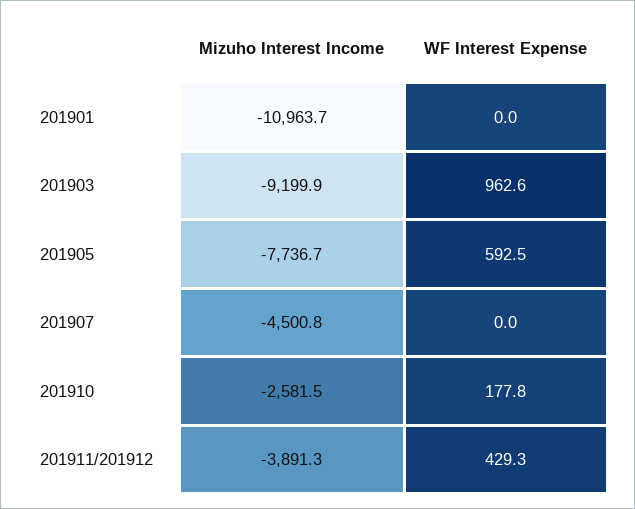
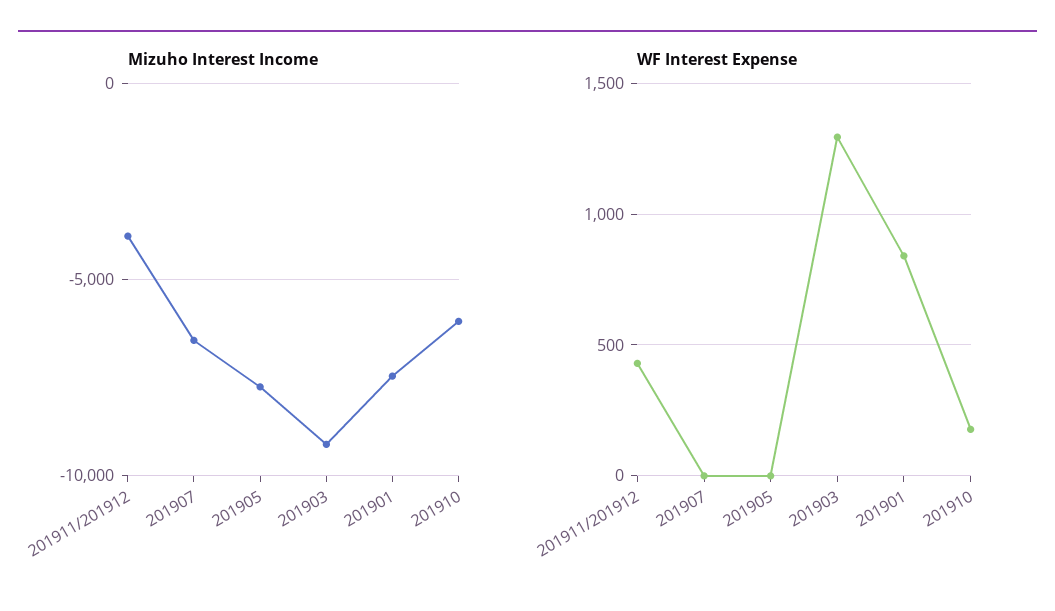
  {
    "Mizuho Interest Income": {
-     "201901": -10963.7,
+     "201901": -7500,
      "201903": -9199.9,
      "201905": -7736.7,
-     "201907": -4500.8,
+     "201907": -6500,
-     "201910": -2581.5,
+     "201910": -6000,
      "201911/201912": -3891.3
    },
    "WF Interest Expense": {
-     "201901": 0,
+     "201901": 850,
-     "201903": 962.6,
+     "201903": 1300,
-     "201905": 592.5,
+     "201905": 0,
      "201907": 0,
      "201910": 177.8,
      "201911/201912": 429.3
    }
  }

